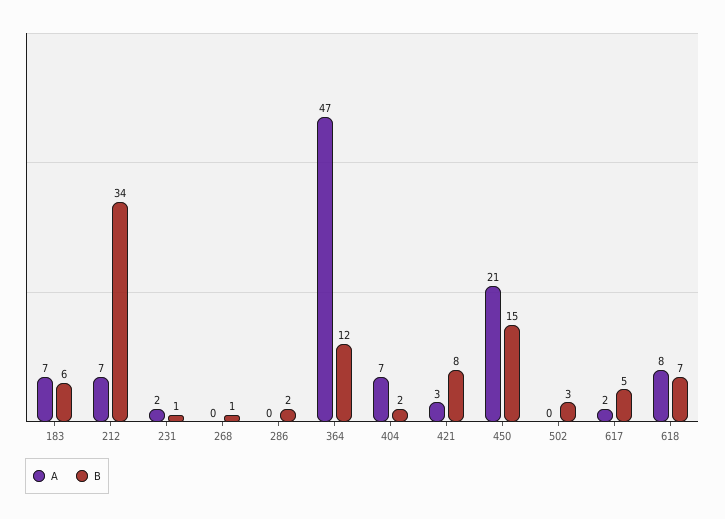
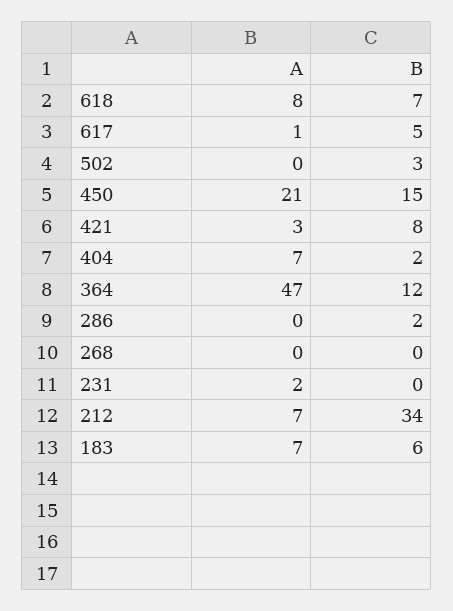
  {
    "A": {
      "183": 7,
      "212": 7,
      "231": 2,
      "268": 0,
      "286": 0,
      "364": 47,
      "404": 7,
      "421": 3,
      "450": 21,
      "502": 0,
-     "617": 2,
+     "617": 1,
      "618": 8
    },
    "B": {
      "183": 6,
      "212": 34,
-     "231": 1,
+     "231": 0,
-     "268": 1,
+     "268": 0,
      "286": 2,
      "364": 12,
      "404": 2,
      "421": 8,
      "450": 15,
      "502": 3,
      "617": 5,
      "618": 7
    }
  }

